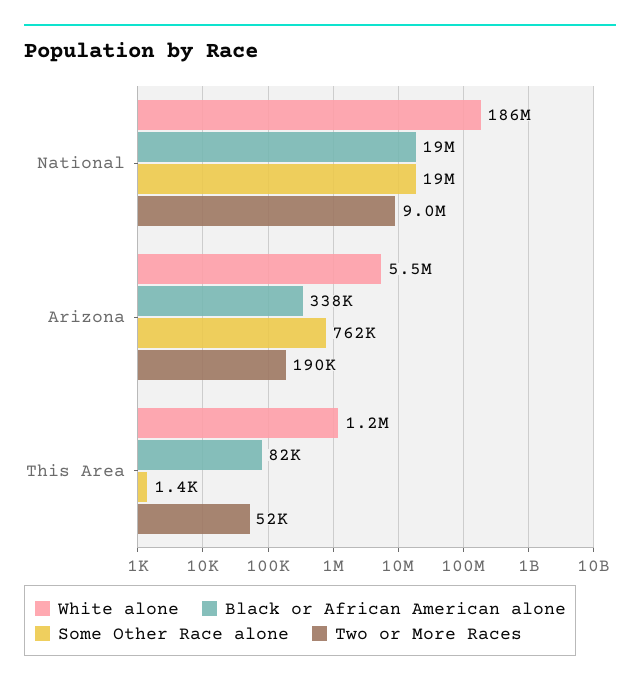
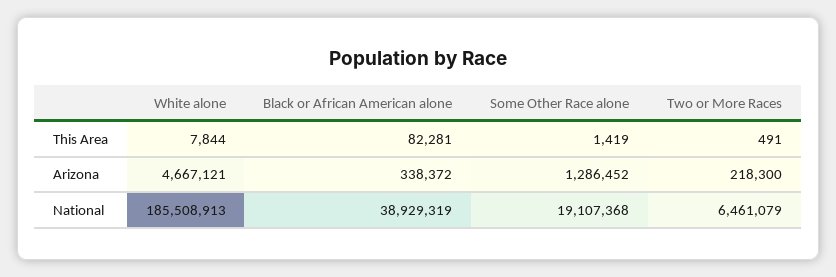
  {
    "White alone": {
      "National": 185508913,
-     "Arizona": 5500000,
+     "Arizona": 4667121,
-     "This Area": 1200000
+     "This Area": 7844
    },
    "Black or African American alone": {
-     "National": 19000000,
+     "National": 38929319,
      "Arizona": 338372,
      "This Area": 82281
    },
    "Some Other Race alone": {
      "National": 19107368,
-     "Arizona": 762000,
+     "Arizona": 1286452,
      "This Area": 1419
    },
    "Two or More Races": {
-     "National": 9000000,
+     "National": 6461079,
-     "Arizona": 190000,
+     "Arizona": 218300,
-     "This Area": 52000
+     "This Area": 491
    }
  }

